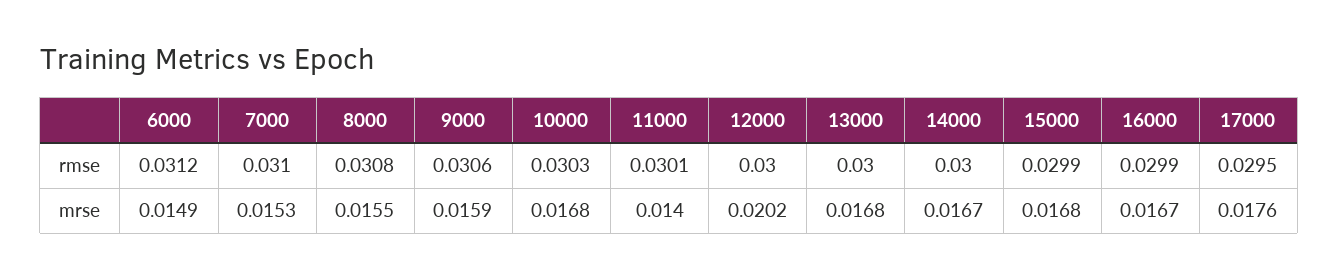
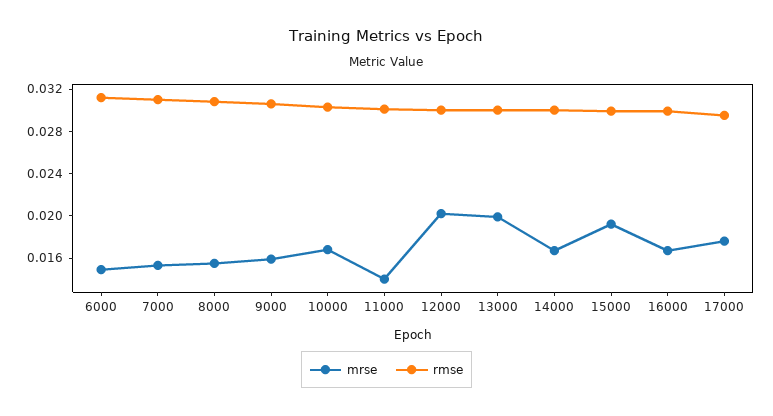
  {
    "rmse": {
      "6000": 0.0312,
      "7000": 0.031,
      "8000": 0.0308,
      "9000": 0.0306,
      "10000": 0.0303,
      "11000": 0.0301,
      "12000": 0.03,
      "13000": 0.03,
      "14000": 0.03,
      "15000": 0.0299,
      "16000": 0.0299,
      "17000": 0.0295
    },
    "mrse": {
      "6000": 0.0149,
      "7000": 0.0153,
      "8000": 0.0155,
      "9000": 0.0159,
      "10000": 0.0168,
      "11000": 0.014,
      "12000": 0.0202,
-     "13000": 0.0168,
+     "13000": 0.02,
      "14000": 0.0167,
-     "15000": 0.0168,
+     "15000": 0.019,
      "16000": 0.0167,
      "17000": 0.0176
    }
  }

